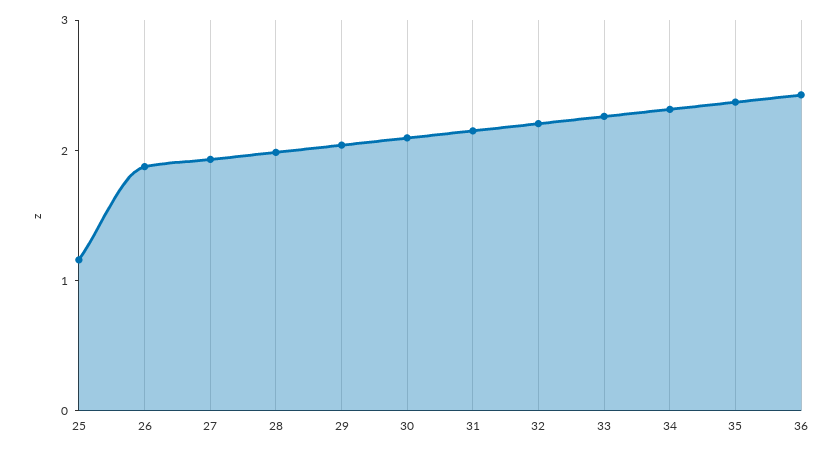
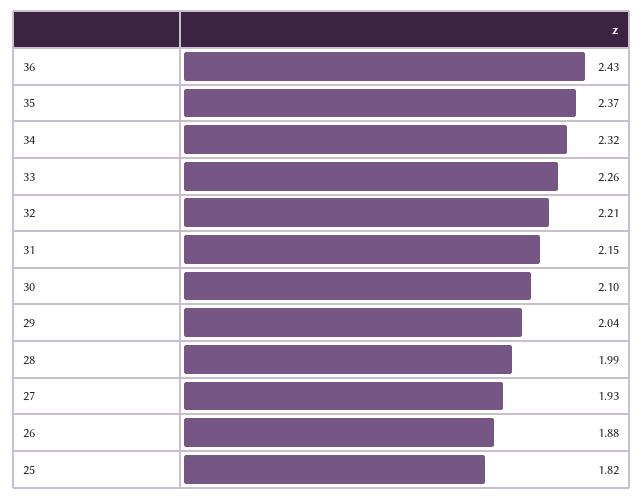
  {
-   "25": 1.2,
+   "25": 1.82,
    "26": 1.88,
    "27": 1.93,
    "28": 1.99,
    "29": 2.04,
    "30": 2.1,
    "31": 2.15,
    "32": 2.21,
    "33": 2.26,
    "34": 2.32,
    "35": 2.37,
    "36": 2.43
  }

